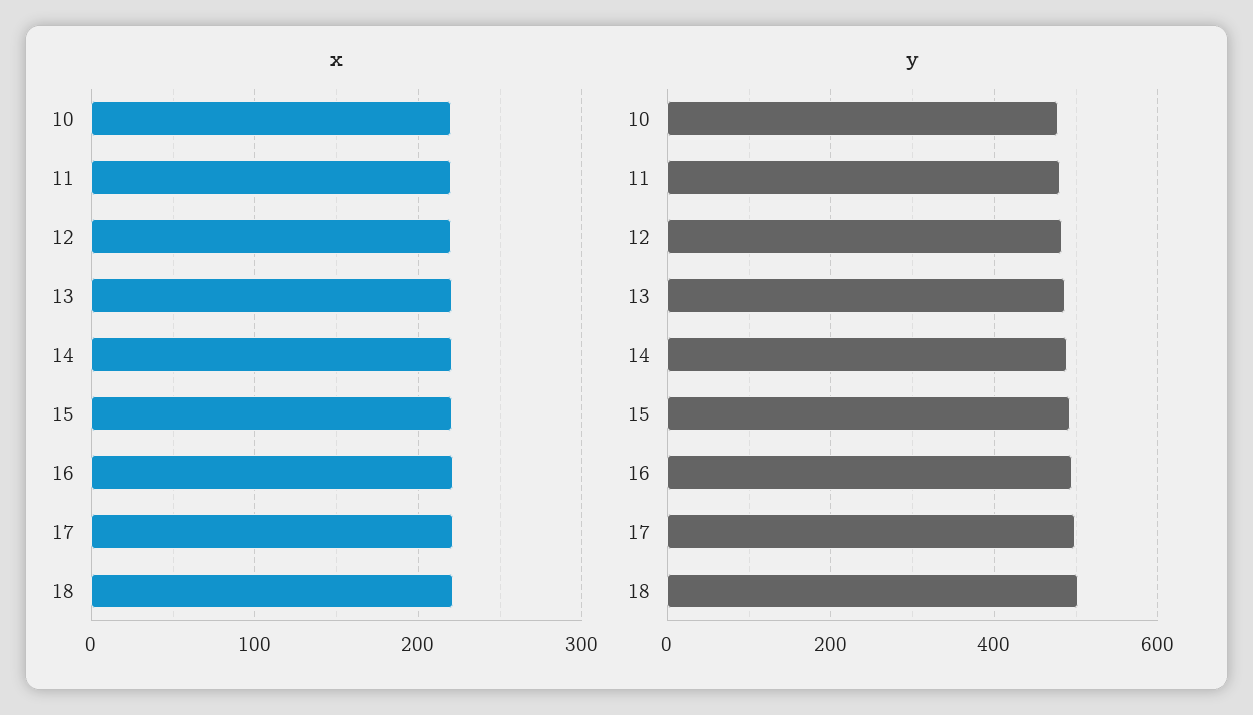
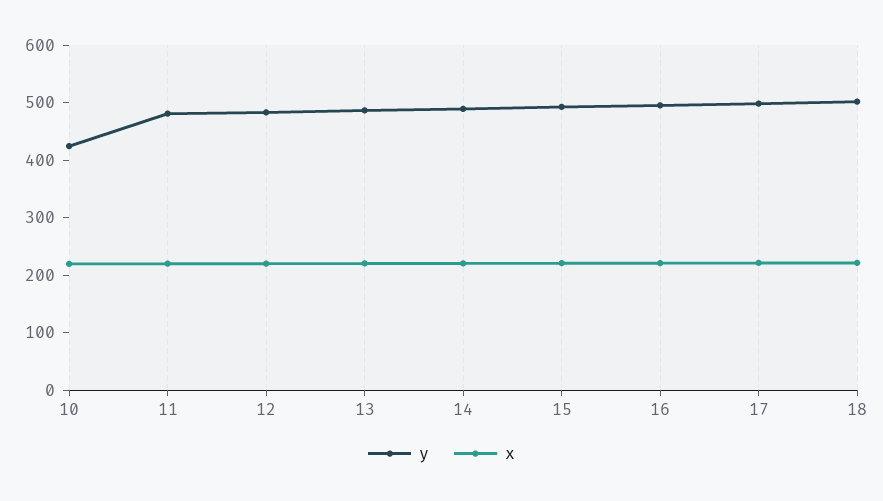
  {
    "x": {
      "10": 220,
      "11": 220,
      "12": 220,
      "13": 220,
      "14": 220,
      "15": 220,
      "16": 220,
      "17": 220,
      "18": 220
    },
    "y": {
-     "10": 480,
+     "10": 420,
      "11": 480,
      "12": 480,
      "13": 480,
      "14": 480,
      "15": 500,
      "16": 500,
      "17": 500,
      "18": 500
    }
  }

